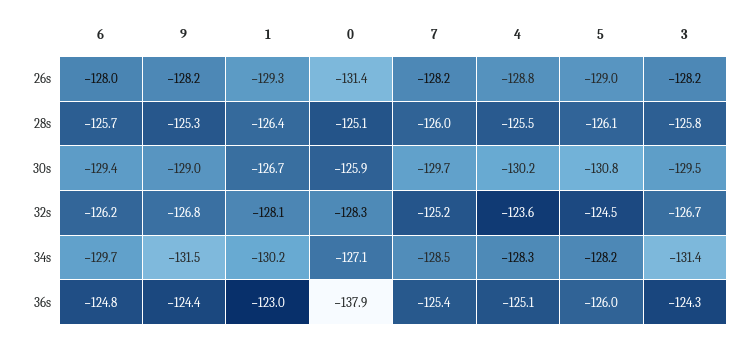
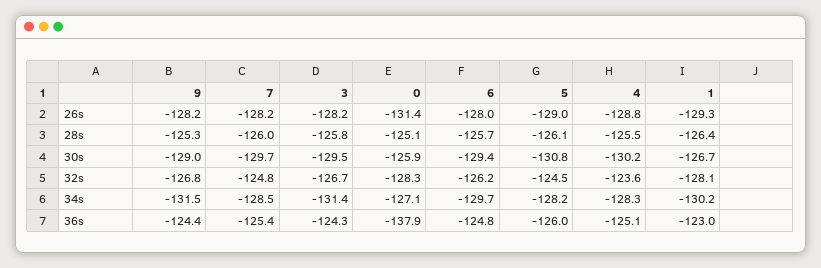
  {
    "6": {
      "26s": -128,
      "28s": -125.7,
      "30s": -129.4,
      "32s": -126.2,
      "34s": -129.7,
      "36s": -124.8
    },
    "9": {
      "26s": -128.2,
      "28s": -125.3,
      "30s": -129,
      "32s": -126.8,
      "34s": -131.5,
      "36s": -124.4
    },
    "1": {
      "26s": -129.3,
      "28s": -126.4,
      "30s": -126.7,
      "32s": -128.1,
      "34s": -130.2,
      "36s": -123
    },
    "0": {
      "26s": -131.4,
      "28s": -125.1,
      "30s": -125.9,
      "32s": -128.3,
      "34s": -127.1,
      "36s": -137.9
    },
    "7": {
      "26s": -128.2,
      "28s": -126,
      "30s": -129.7,
-     "32s": -125.2,
+     "32s": -124.8,
      "34s": -128.5,
      "36s": -125.4
    },
    "4": {
      "26s": -128.8,
      "28s": -125.5,
      "30s": -130.2,
      "32s": -123.6,
      "34s": -128.3,
      "36s": -125.1
    },
    "5": {
      "26s": -129,
      "28s": -126.1,
      "30s": -130.8,
      "32s": -124.5,
      "34s": -128.2,
      "36s": -126
    },
    "3": {
      "26s": -128.2,
      "28s": -125.8,
      "30s": -129.5,
      "32s": -126.7,
      "34s": -131.4,
      "36s": -124.3
    }
  }

